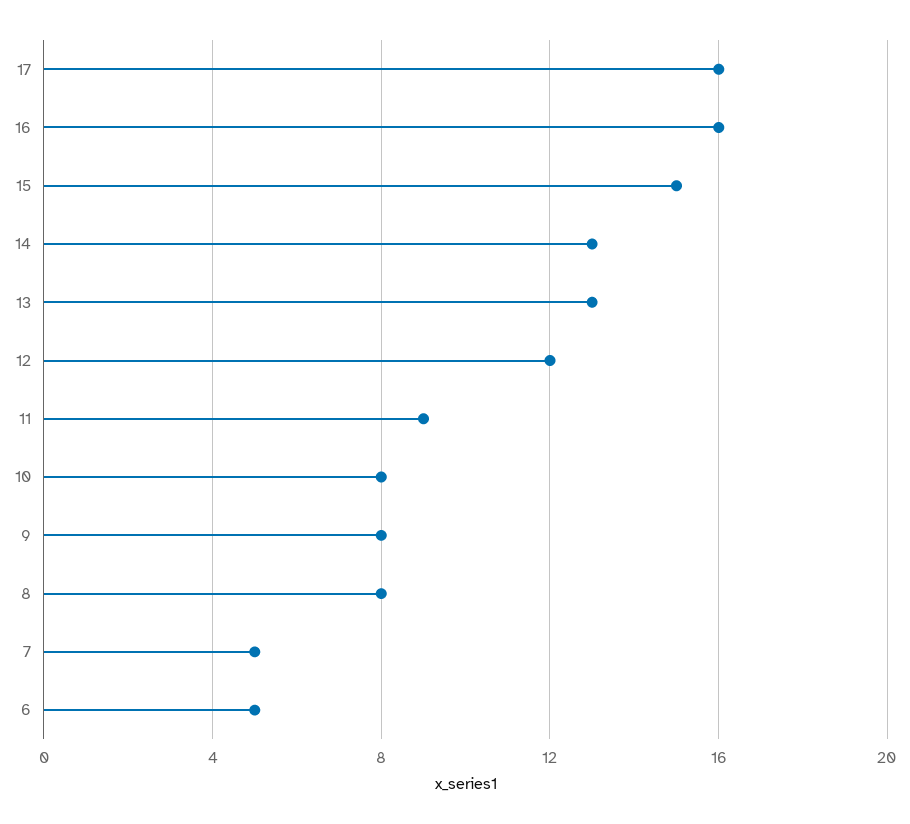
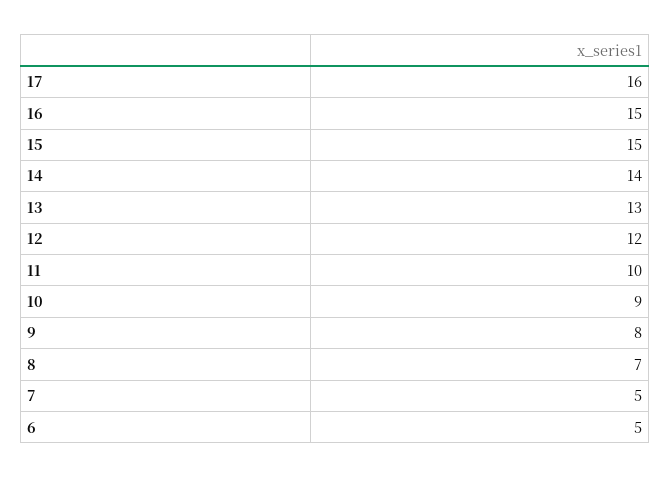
  {
    "17": 16,
-   "16": 16,
+   "16": 15,
    "15": 15,
-   "14": 13,
+   "14": 14,
    "13": 13,
    "12": 12,
-   "11": 9,
+   "11": 10,
-   "10": 8,
+   "10": 9,
    "9": 8,
-   "8": 8,
+   "8": 7,
    "7": 5,
    "6": 5
  }

